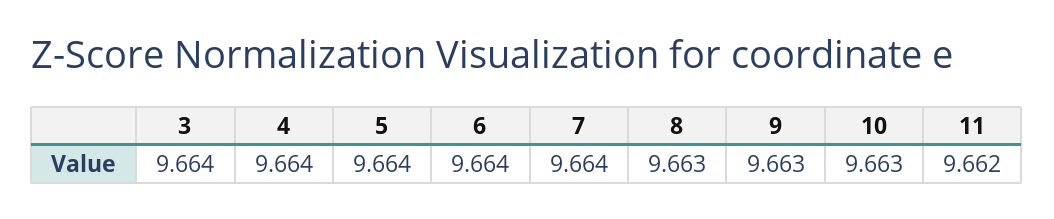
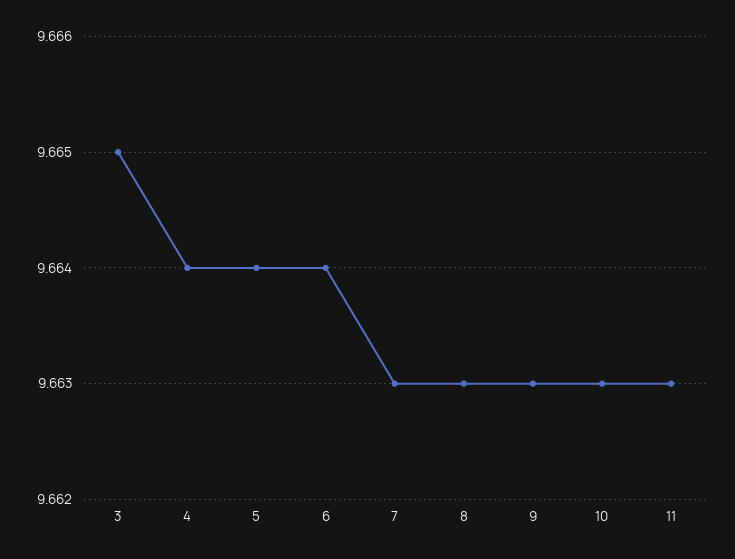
  {
-   "3": 9.664,
+   "3": 9.665,
    "4": 9.664,
    "5": 9.664,
    "6": 9.664,
-   "7": 9.664,
+   "7": 9.663,
    "8": 9.663,
    "9": 9.663,
    "10": 9.663,
-   "11": 9.662
+   "11": 9.663
  }

